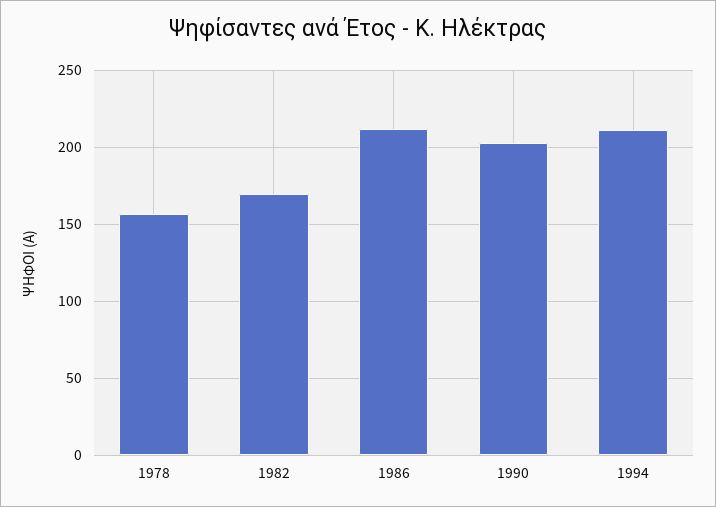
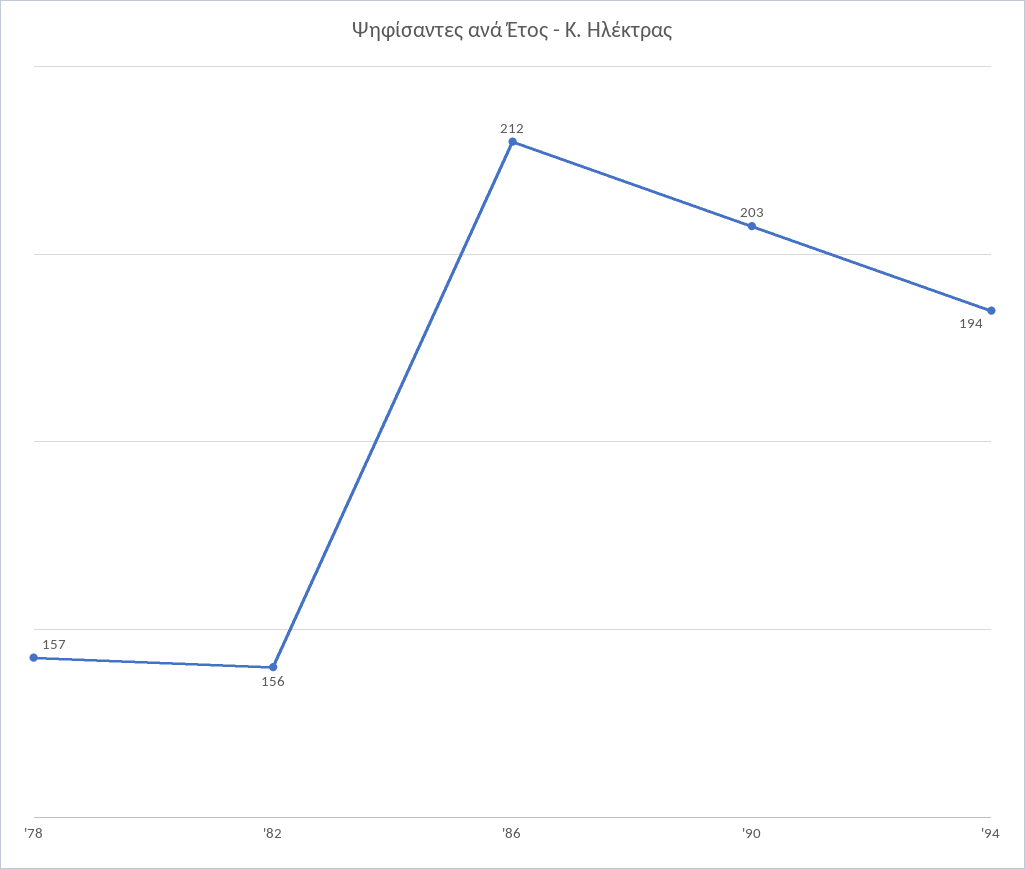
  {
    "1978": 157,
-   "1982": 170,
+   "1982": 156,
    "1986": 212,
    "1990": 203,
-   "1994": 210
+   "1994": 194
  }

